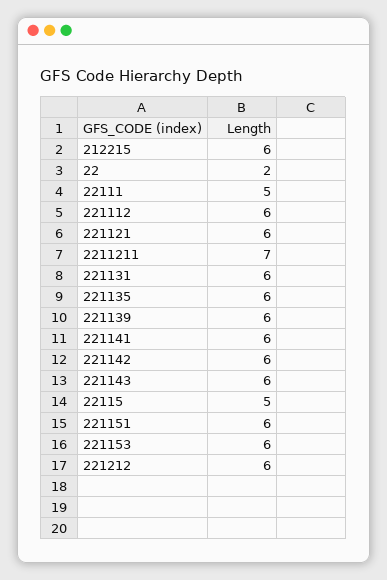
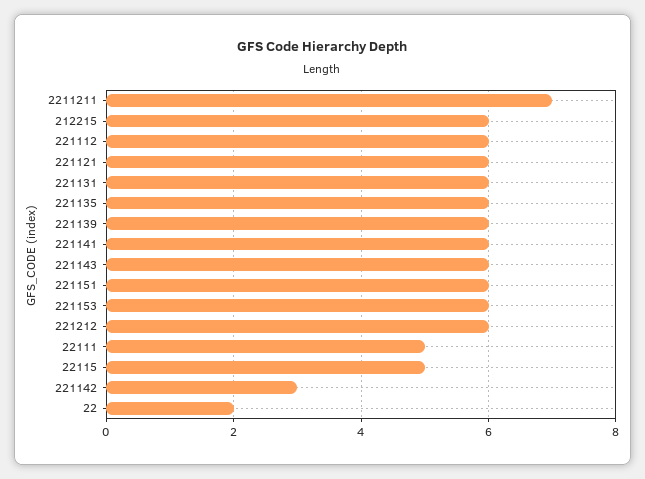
  {
    "212215": 6,
    "22": 2,
    "22111": 5,
    "221112": 6,
    "221121": 6,
    "2211211": 7,
    "221131": 6,
    "221135": 6,
    "221139": 6,
    "221141": 6,
-   "221142": 6,
+   "221142": 3,
    "221143": 6,
    "22115": 5,
    "221151": 6,
    "221153": 6,
    "221212": 6
  }

